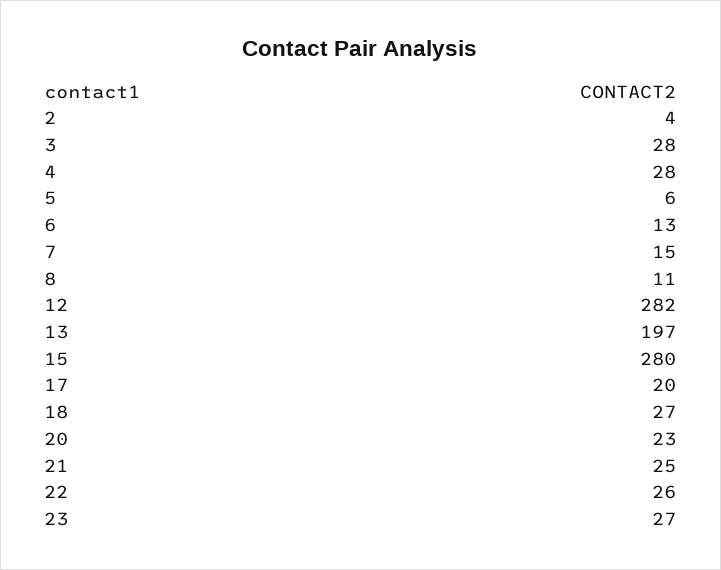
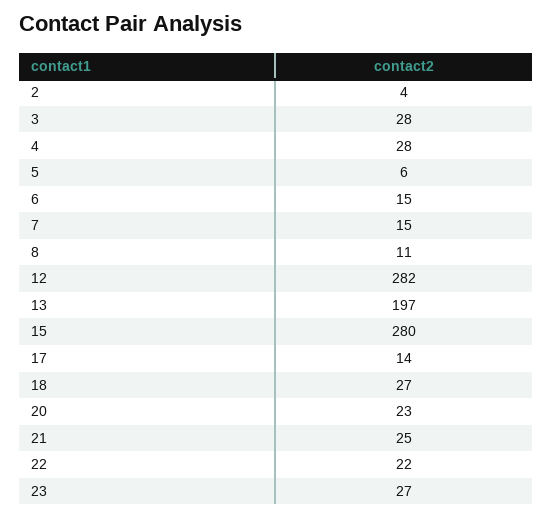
  {
    "2": 4,
    "3": 28,
    "4": 28,
    "5": 6,
-   "6": 13,
+   "6": 15,
    "7": 15,
    "8": 11,
    "12": 282,
    "13": 197,
    "15": 280,
-   "17": 20,
+   "17": 14,
    "18": 27,
    "20": 23,
    "21": 25,
-   "22": 26,
+   "22": 22,
    "23": 27
  }

